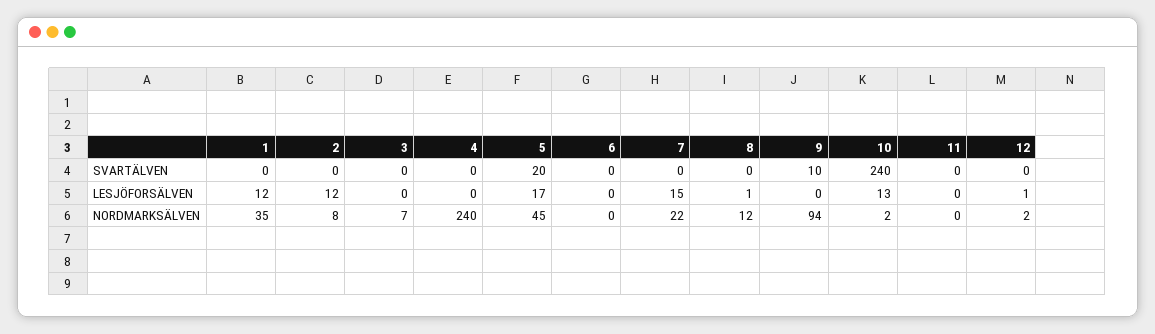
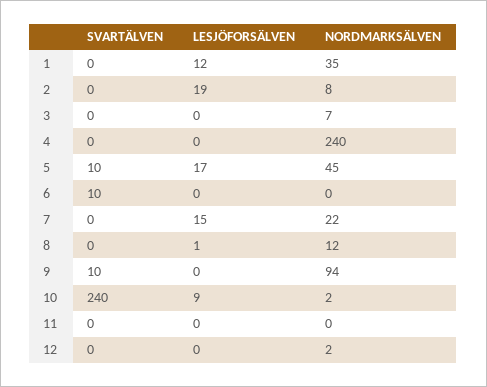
  {
    "1": {
      "SVARTÄLVEN": 0,
      "LESJÖFORSÄLVEN": 12,
      "NORDMARKSÄLVEN": 35
    },
    "2": {
      "SVARTÄLVEN": 0,
-     "LESJÖFORSÄLVEN": 12,
+     "LESJÖFORSÄLVEN": 19,
      "NORDMARKSÄLVEN": 8
    },
    "3": {
      "SVARTÄLVEN": 0,
      "LESJÖFORSÄLVEN": 0,
      "NORDMARKSÄLVEN": 7
    },
    "4": {
      "SVARTÄLVEN": 0,
      "LESJÖFORSÄLVEN": 0,
      "NORDMARKSÄLVEN": 240
    },
    "5": {
-     "SVARTÄLVEN": 20,
+     "SVARTÄLVEN": 10,
      "LESJÖFORSÄLVEN": 17,
      "NORDMARKSÄLVEN": 45
    },
    "6": {
-     "SVARTÄLVEN": 0,
+     "SVARTÄLVEN": 10,
      "LESJÖFORSÄLVEN": 0,
      "NORDMARKSÄLVEN": 0
    },
    "7": {
      "SVARTÄLVEN": 0,
      "LESJÖFORSÄLVEN": 15,
      "NORDMARKSÄLVEN": 22
    },
    "8": {
      "SVARTÄLVEN": 0,
      "LESJÖFORSÄLVEN": 1,
      "NORDMARKSÄLVEN": 12
    },
    "9": {
      "SVARTÄLVEN": 10,
      "LESJÖFORSÄLVEN": 0,
      "NORDMARKSÄLVEN": 94
    },
    "10": {
      "SVARTÄLVEN": 240,
-     "LESJÖFORSÄLVEN": 13,
+     "LESJÖFORSÄLVEN": 9,
      "NORDMARKSÄLVEN": 2
    },
    "11": {
      "SVARTÄLVEN": 0,
      "LESJÖFORSÄLVEN": 0,
      "NORDMARKSÄLVEN": 0
    },
    "12": {
      "SVARTÄLVEN": 0,
-     "LESJÖFORSÄLVEN": 1,
+     "LESJÖFORSÄLVEN": 0,
      "NORDMARKSÄLVEN": 2
    }
  }

